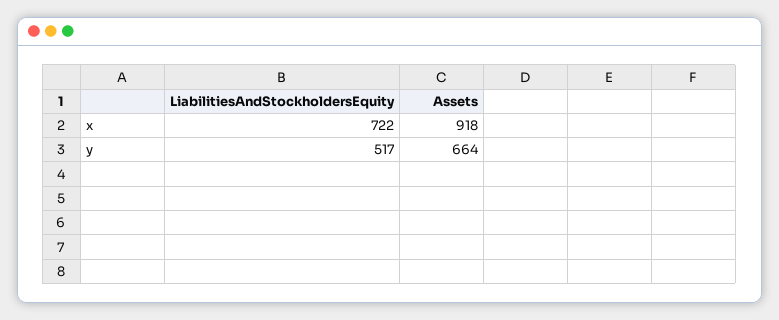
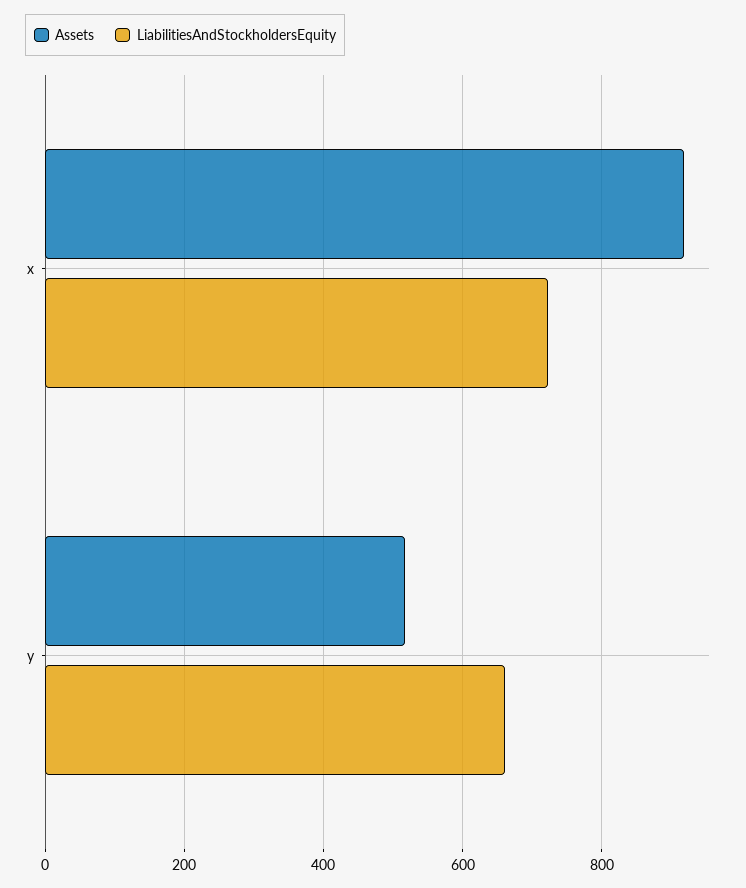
  {
    "LiabilitiesAndStockholdersEquity": {
      "x": 722,
-     "y": 517
+     "y": 660
    },
    "Assets": {
      "x": 918,
-     "y": 664
+     "y": 520
    }
  }

